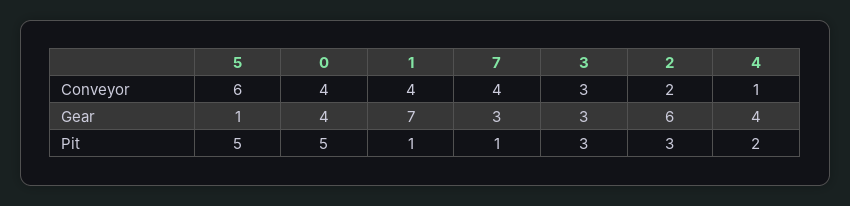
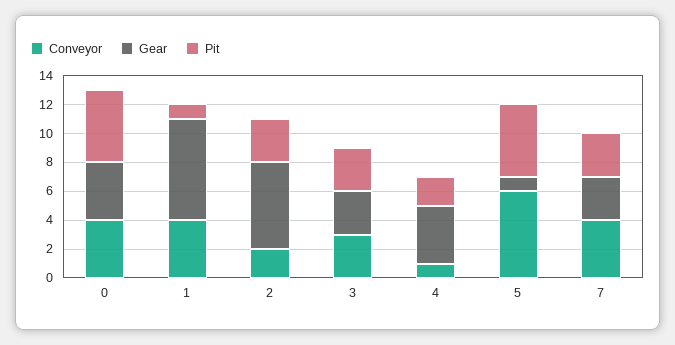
  {
    "Conveyor": {
      "5": 6,
      "0": 4,
      "1": 4,
      "7": 4,
      "3": 3,
      "2": 2,
      "4": 1
    },
    "Gear": {
      "5": 1,
      "0": 4,
      "1": 7,
      "7": 3,
      "3": 3,
      "2": 6,
      "4": 4
    },
    "Pit": {
      "5": 5,
      "0": 5,
      "1": 1,
-     "7": 1,
+     "7": 3,
      "3": 3,
      "2": 3,
      "4": 2
    }
  }

